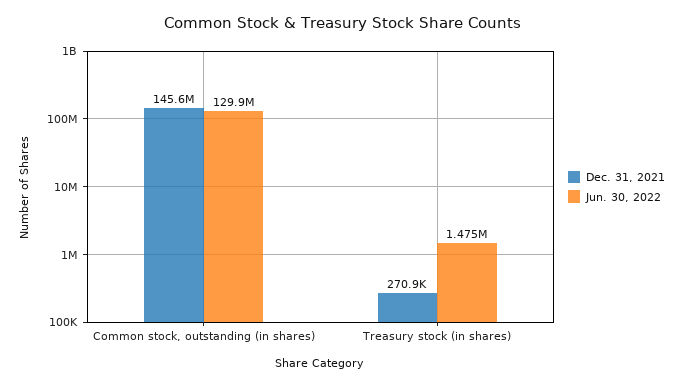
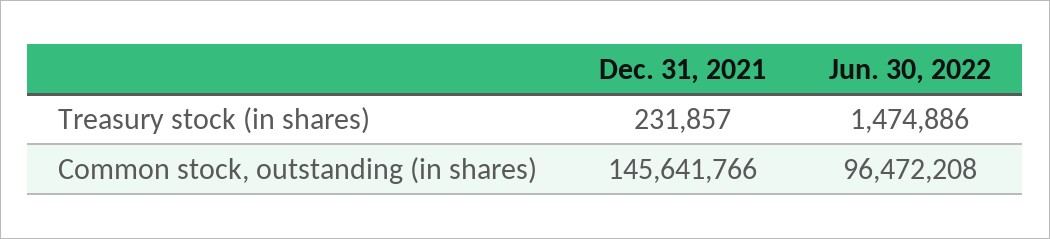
  {
    "Dec. 31, 2021": {
      "Common stock, outstanding (in shares)": 145641766,
-     "Treasury stock (in shares)": 270900
+     "Treasury stock (in shares)": 231857
    },
    "Jun. 30, 2022": {
-     "Common stock, outstanding (in shares)": 129900000,
+     "Common stock, outstanding (in shares)": 96472208,
      "Treasury stock (in shares)": 1474886
    }
  }

